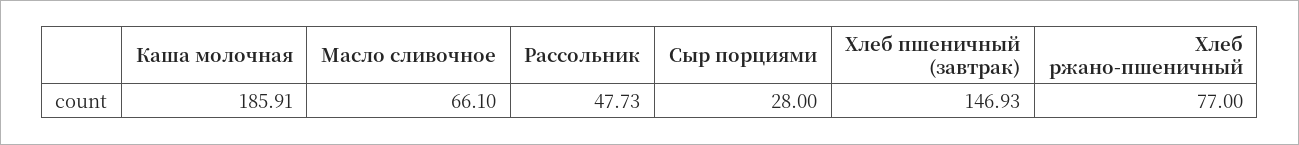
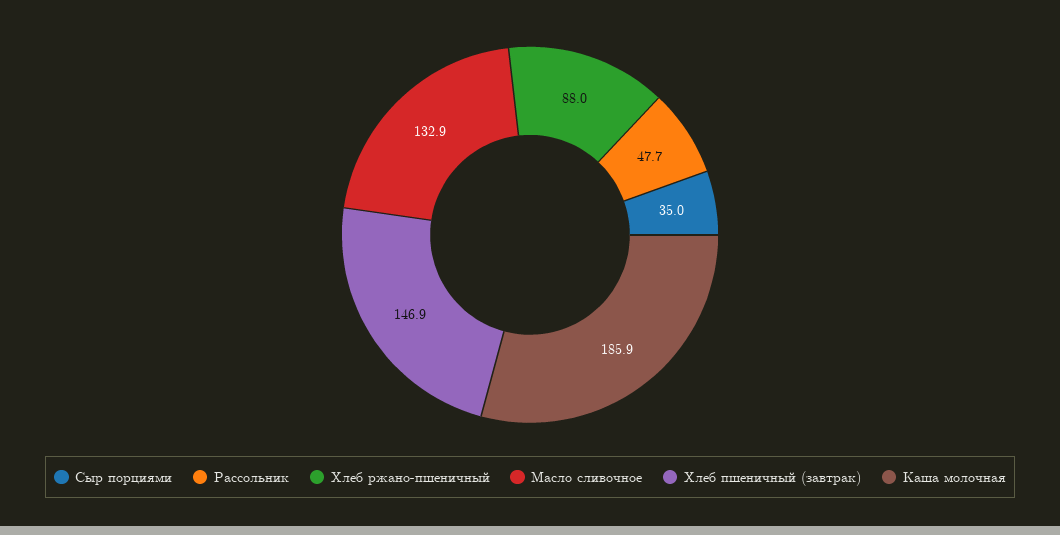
  {
    "Каша молочная": 185.91,
-   "Масло сливочное": 66.1,
+   "Масло сливочное": 132.9,
    "Рассольник": 47.73,
-   "Сыр порциями": 28,
+   "Сыр порциями": 35,
    "Хлеб пшеничный (завтрак)": 146.93,
-   "Хлеб ржано-пшеничный": 77
+   "Хлеб ржано-пшеничный": 88
  }

